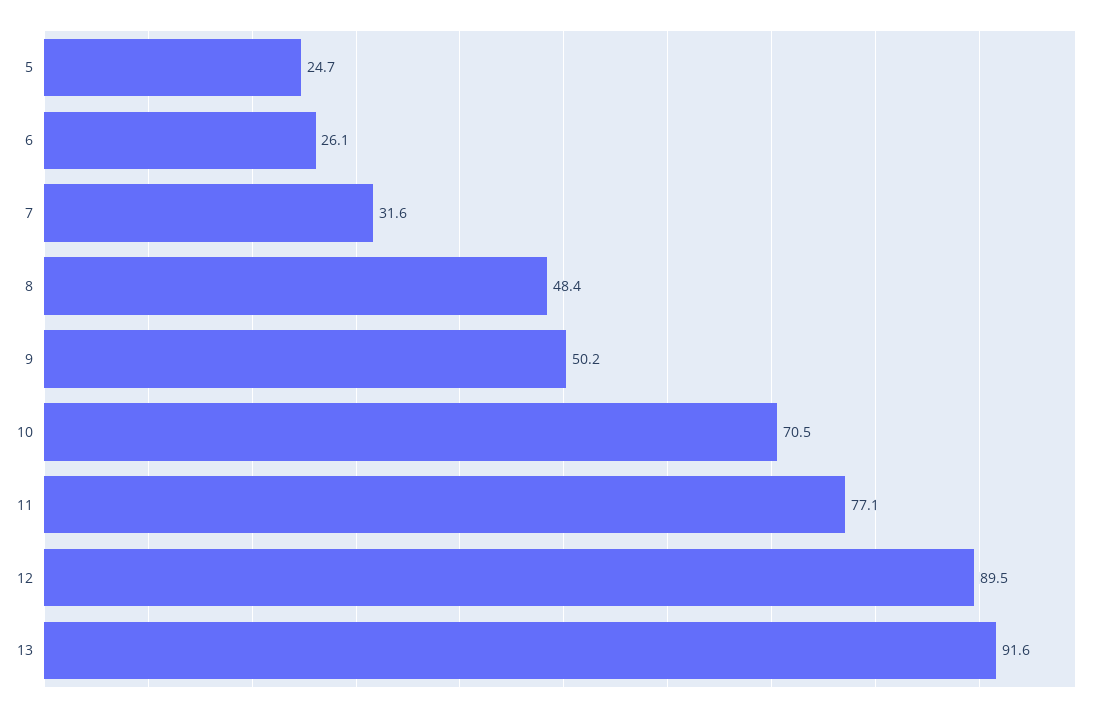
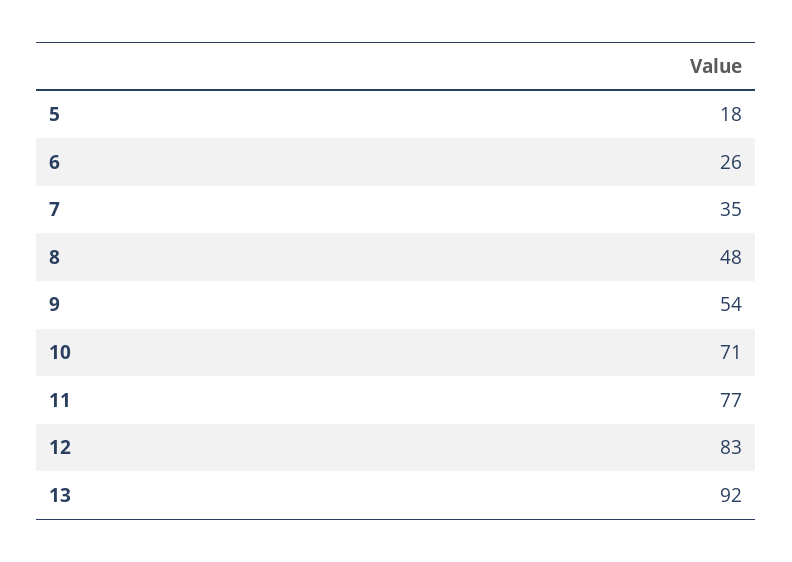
  {
-   "5": 24.7,
+   "5": 18,
    "6": 26.1,
-   "7": 31.6,
+   "7": 35,
    "8": 48.4,
-   "9": 50.2,
+   "9": 54,
    "10": 70.5,
    "11": 77.1,
-   "12": 89.5,
+   "12": 83,
    "13": 91.6
  }

